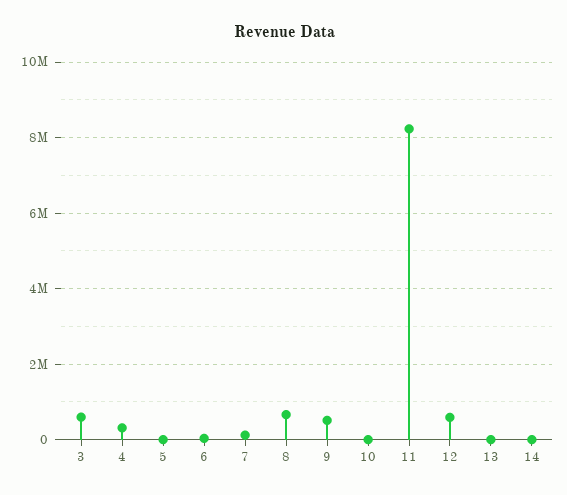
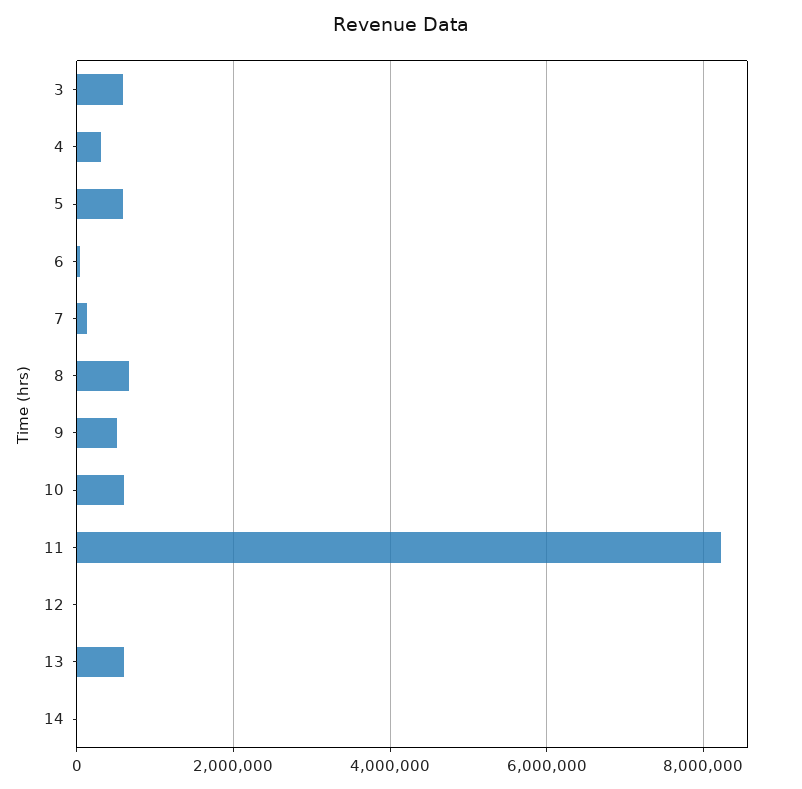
  {
    "3": 600000,
    "4": 400000,
-   "5": 0,
+   "5": 600000,
    "6": 0,
    "7": 200000,
    "8": 600000,
    "9": 600000,
-   "10": 0,
+   "10": 600000,
    "11": 8200000,
-   "12": 600000,
+   "12": 0,
-   "13": 0,
+   "13": 600000,
    "14": 0
  }

